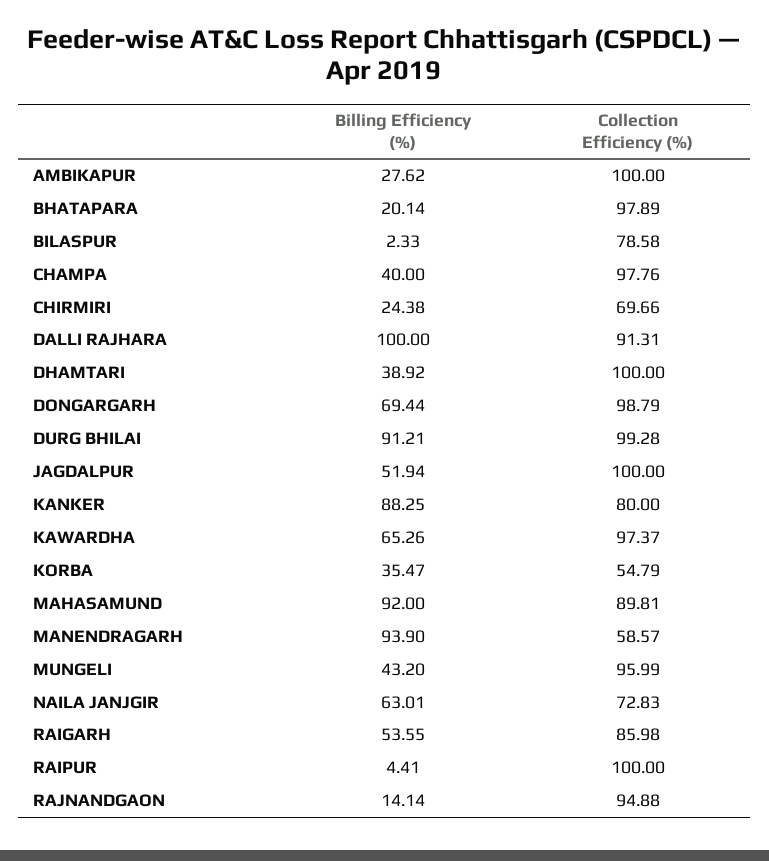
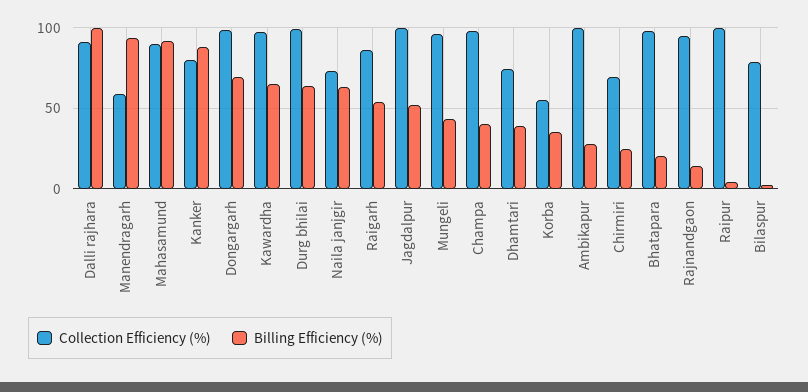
  {
    "Billing Efficiency (%)": {
      "AMBIKAPUR": 27.62,
      "BHATAPARA": 20.14,
      "BILASPUR": 2.33,
      "CHAMPA": 40,
      "CHIRMIRI": 24.38,
      "DALLI RAJHARA": 100,
      "DHAMTARI": 38.92,
      "DONGARGARH": 69.44,
-     "DURG BHILAI": 91.21,
+     "DURG BHILAI": 65,
      "JAGDALPUR": 51.94,
      "KANKER": 88.25,
      "KAWARDHA": 65.26,
      "KORBA": 35.47,
      "MAHASAMUND": 92,
      "MANENDRAGARH": 93.9,
      "MUNGELI": 43.2,
      "NAILA JANJGIR": 63.01,
      "RAIGARH": 53.55,
      "RAIPUR": 4.41,
      "RAJNANDGAON": 14.14
    },
    "Collection Efficiency (%)": {
      "AMBIKAPUR": 100,
      "BHATAPARA": 97.89,
      "BILASPUR": 78.58,
      "CHAMPA": 97.76,
      "CHIRMIRI": 69.66,
      "DALLI RAJHARA": 91.31,
-     "DHAMTARI": 100,
+     "DHAMTARI": 75,
      "DONGARGARH": 98.79,
      "DURG BHILAI": 99.28,
      "JAGDALPUR": 100,
      "KANKER": 80,
      "KAWARDHA": 97.37,
      "KORBA": 54.79,
      "MAHASAMUND": 89.81,
      "MANENDRAGARH": 58.57,
      "MUNGELI": 95.99,
      "NAILA JANJGIR": 72.83,
      "RAIGARH": 85.98,
      "RAIPUR": 100,
      "RAJNANDGAON": 94.88
    }
  }

